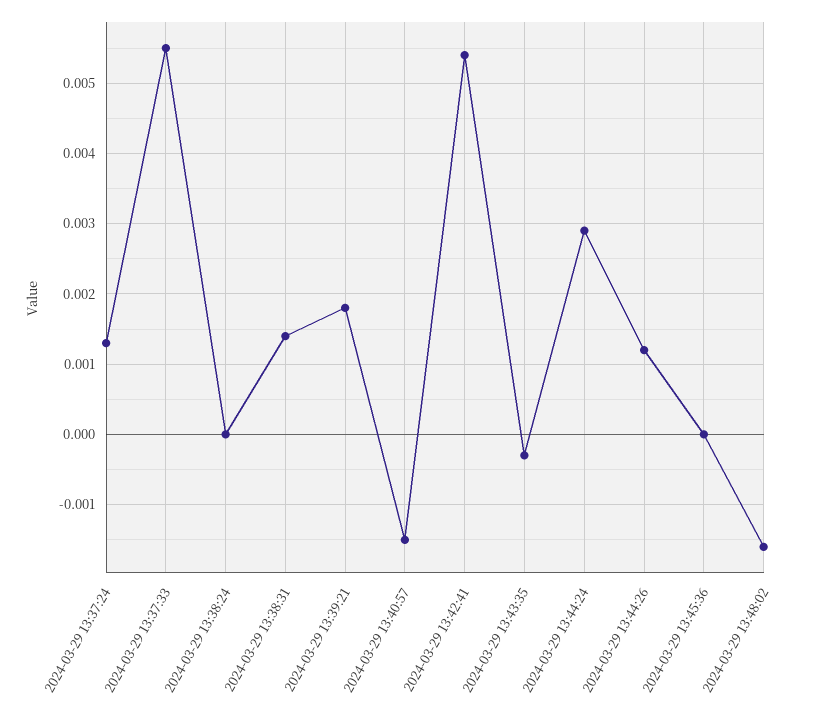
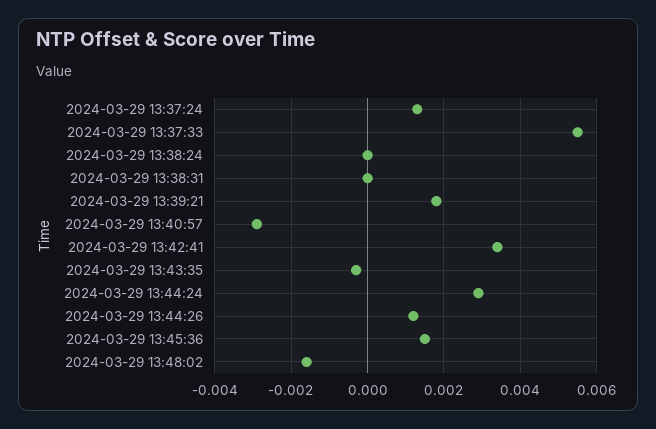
  {
    "2024-03-29 13:37:24": 0.0013,
    "2024-03-29 13:37:33": 0.0055,
    "2024-03-29 13:38:24": 0,
-   "2024-03-29 13:38:31": 0.0014,
+   "2024-03-29 13:38:31": 0,
    "2024-03-29 13:39:21": 0.0018,
-   "2024-03-29 13:40:57": -0.0015,
+   "2024-03-29 13:40:57": -0.003,
-   "2024-03-29 13:42:41": 0.0054,
+   "2024-03-29 13:42:41": 0.0035,
    "2024-03-29 13:43:35": -0.0003,
    "2024-03-29 13:44:24": 0.0029,
    "2024-03-29 13:44:26": 0.0012,
-   "2024-03-29 13:45:36": 0,
+   "2024-03-29 13:45:36": 0.0015,
    "2024-03-29 13:48:02": -0.0016
  }

